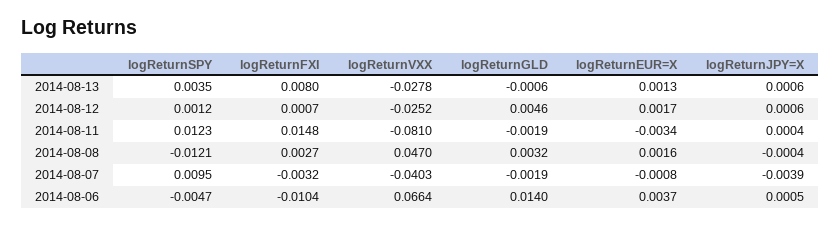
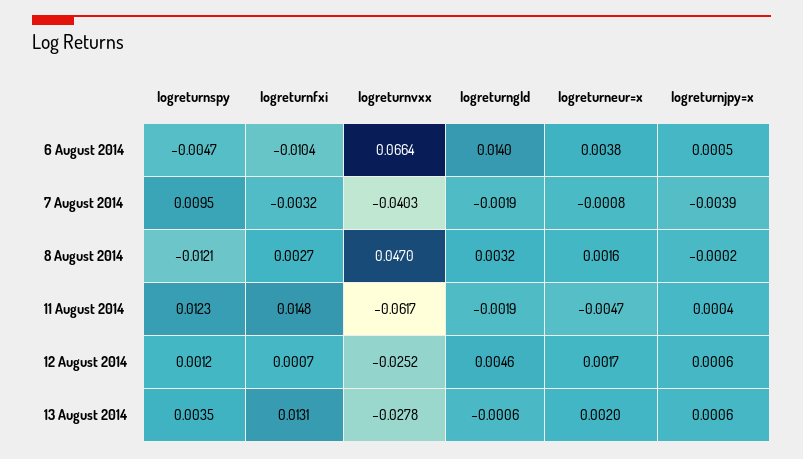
  {
    "logReturnSPY": {
      "2014-08-13": 0.0035,
      "2014-08-12": 0.0012,
      "2014-08-11": 0.0123,
      "2014-08-08": -0.0121,
      "2014-08-07": 0.0095,
      "2014-08-06": -0.0047
    },
    "logReturnFXI": {
-     "2014-08-13": 0.008,
+     "2014-08-13": 0.0131,
      "2014-08-12": 0.0007,
      "2014-08-11": 0.0148,
      "2014-08-08": 0.0027,
      "2014-08-07": -0.0032,
      "2014-08-06": -0.0104
    },
    "logReturnVXX": {
      "2014-08-13": -0.0278,
      "2014-08-12": -0.0252,
-     "2014-08-11": -0.081,
+     "2014-08-11": -0.0617,
      "2014-08-08": 0.047,
      "2014-08-07": -0.0403,
      "2014-08-06": 0.0664
    },
    "logReturnGLD": {
      "2014-08-13": -0.0006,
      "2014-08-12": 0.0046,
      "2014-08-11": -0.0019,
      "2014-08-08": 0.0032,
      "2014-08-07": -0.0019,
      "2014-08-06": 0.014
    },
    "logReturnEUR=X": {
-     "2014-08-13": 0.0013,
+     "2014-08-13": 0.002,
      "2014-08-12": 0.0017,
-     "2014-08-11": -0.0034,
+     "2014-08-11": -0.0047,
      "2014-08-08": 0.0016,
      "2014-08-07": -0.0008,
-     "2014-08-06": 0.0037
+     "2014-08-06": 0.0038
    },
    "logReturnJPY=X": {
      "2014-08-13": 0.0006,
      "2014-08-12": 0.0006,
      "2014-08-11": 0.0004,
-     "2014-08-08": -0.0004,
+     "2014-08-08": -0.0002,
      "2014-08-07": -0.0039,
      "2014-08-06": 0.0005
    }
  }

